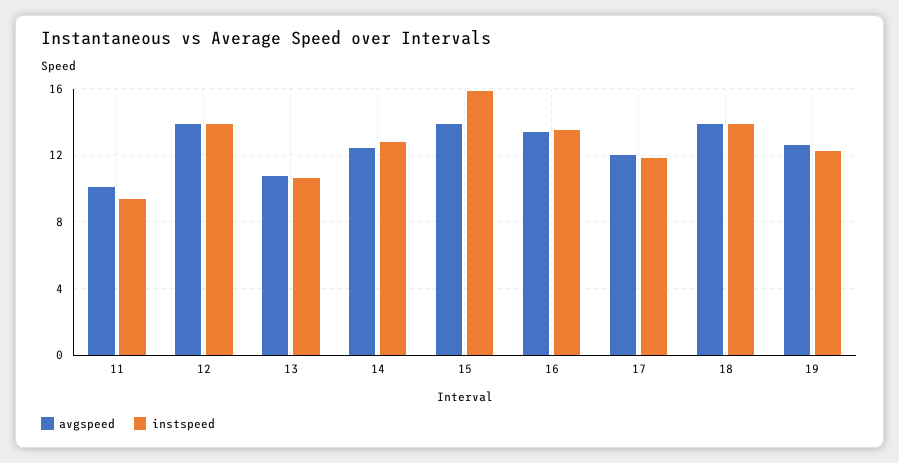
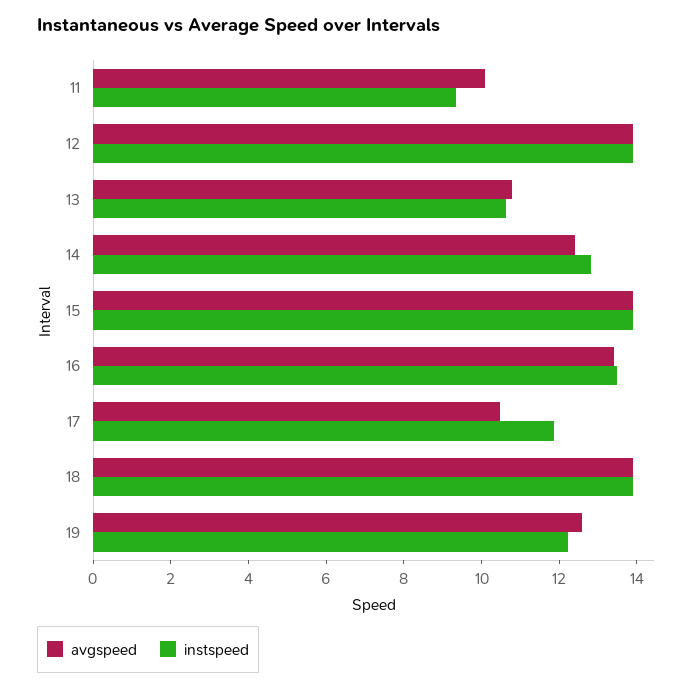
  {
    "avgspeed": {
      "11": 10,
      "12": 14,
      "13": 11,
      "14": 12.5,
      "15": 14,
      "16": 13.5,
-     "17": 12,
+     "17": 10.5,
      "18": 14,
      "19": 12.5
    },
    "instspeed": {
      "11": 9.5,
      "12": 14,
      "13": 10.5,
      "14": 13,
-     "15": 16,
+     "15": 14,
      "16": 13.5,
      "17": 12,
      "18": 14,
      "19": 12
    }
  }

